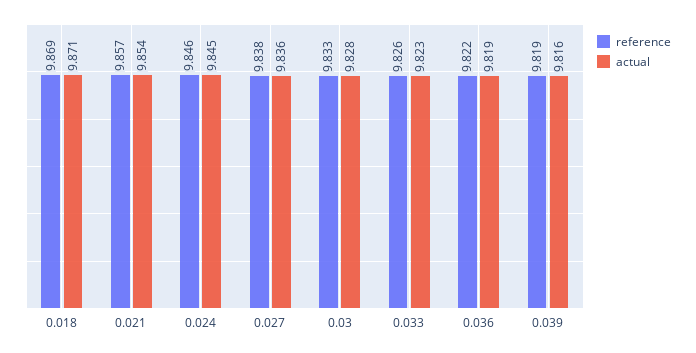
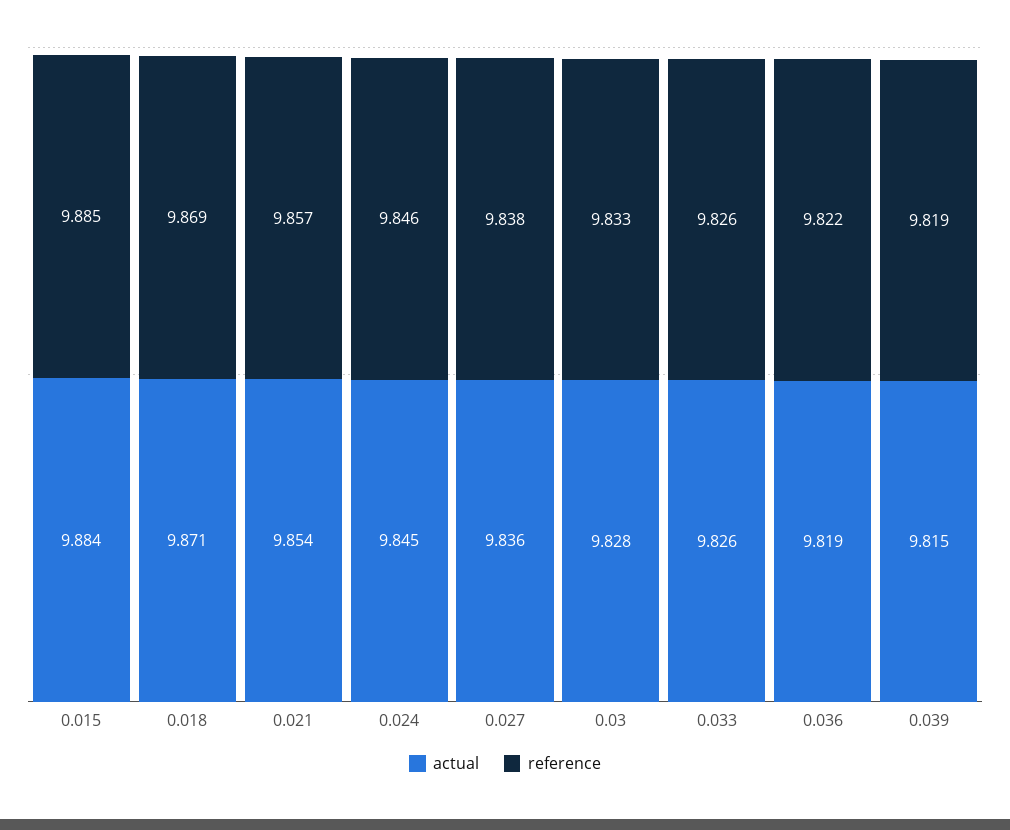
  {
    "reference": {
      "0.018": 9.869,
      "0.021": 9.857,
      "0.024": 9.846,
      "0.027": 9.838,
      "0.03": 9.833,
      "0.033": 9.826,
      "0.036": 9.822,
-     "0.039": 9.819
+     "0.039": 9.819,
+     "0.015": 9.885
    },
    "actual": {
      "0.018": 9.871,
      "0.021": 9.854,
      "0.024": 9.845,
      "0.027": 9.836,
      "0.03": 9.828,
-     "0.033": 9.823,
+     "0.033": 9.826,
      "0.036": 9.819,
-     "0.039": 9.816
+     "0.039": 9.815,
+     "0.015": 9.884
    }
  }

